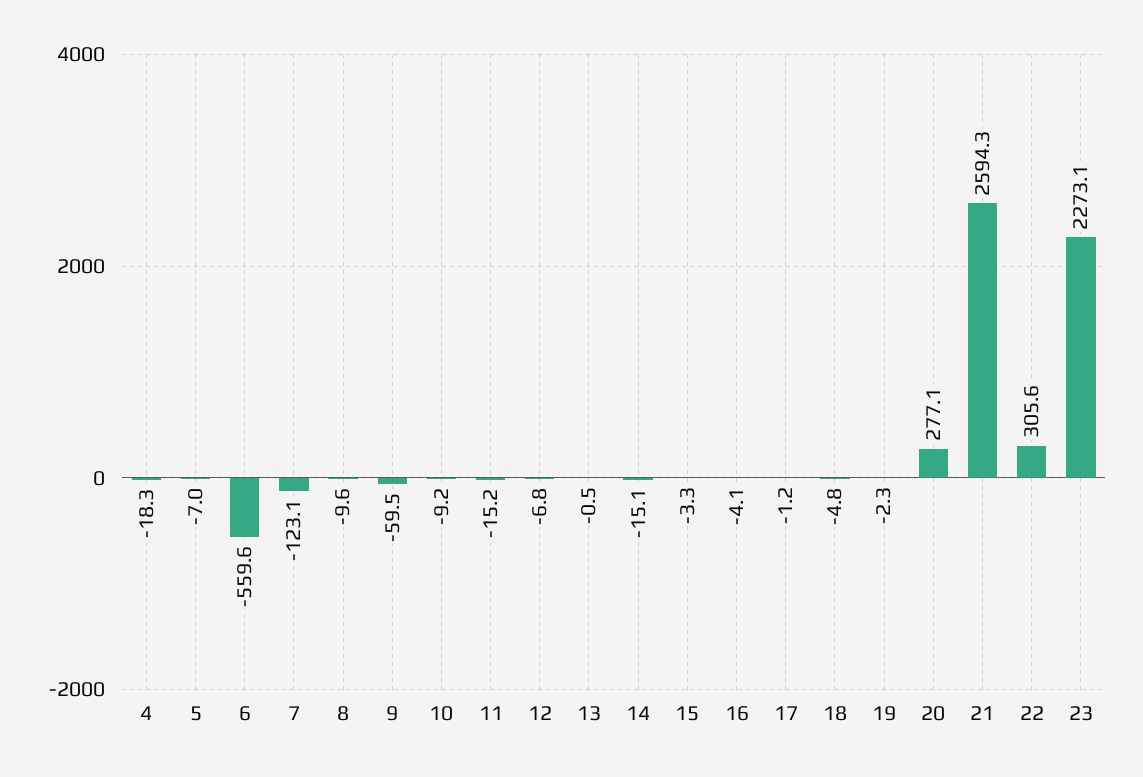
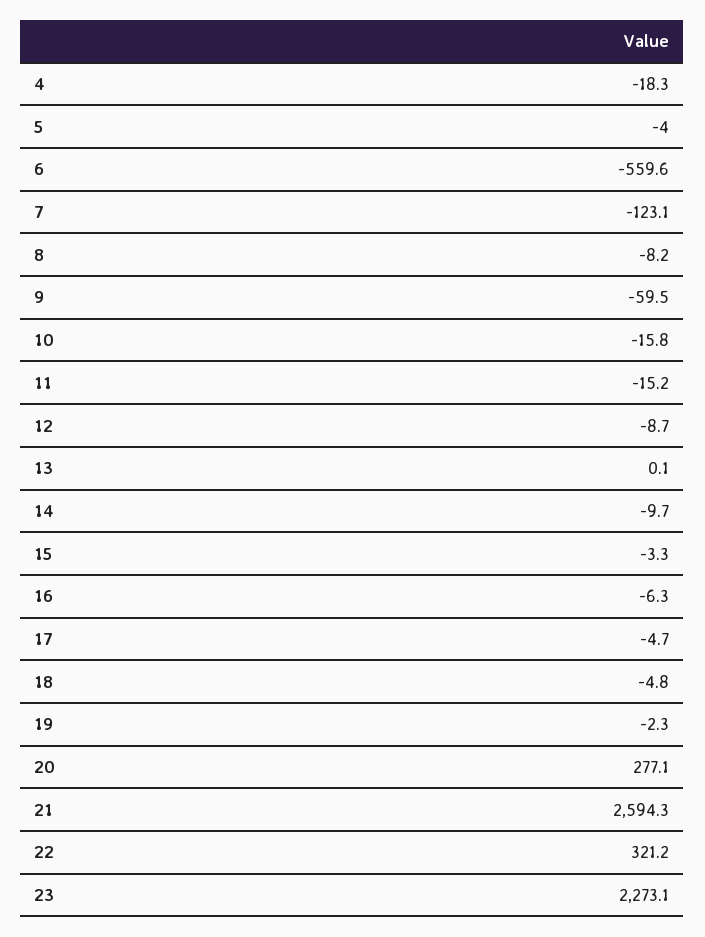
  {
    "4": -18.3,
-   "5": -7,
+   "5": -4,
    "6": -559.6,
    "7": -123.1,
-   "8": -9.6,
+   "8": -8.2,
    "9": -59.5,
-   "10": -9.2,
+   "10": -15.8,
    "11": -15.2,
-   "12": -6.8,
+   "12": -8.7,
-   "13": -0.5,
+   "13": 0.1,
-   "14": -15.1,
+   "14": -9.7,
    "15": -3.3,
-   "16": -4.1,
+   "16": -6.3,
-   "17": -1.2,
+   "17": -4.7,
    "18": -4.8,
    "19": -2.3,
    "20": 277.1,
    "21": 2594.3,
-   "22": 305.6,
+   "22": 321.2,
    "23": 2273.1
  }

